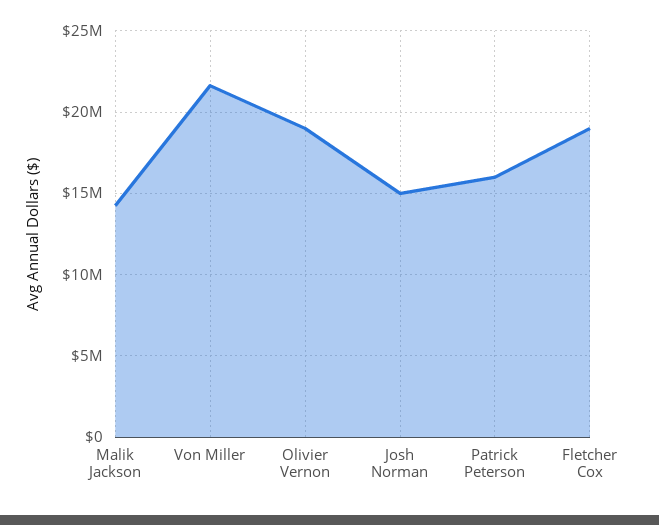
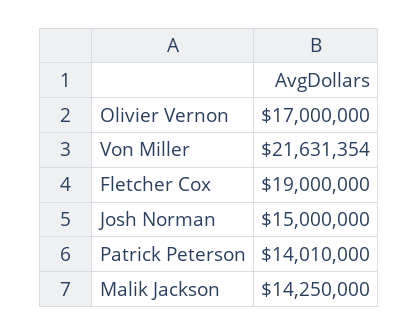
  {
    "Malik Jackson": 14250000,
    "Von Miller": 21631354,
-   "Olivier Vernon": 19000000,
+   "Olivier Vernon": 17000000,
    "Josh Norman": 15000000,
-   "Patrick Peterson": 16000000,
+   "Patrick Peterson": 14010000,
    "Fletcher Cox": 19000000
  }

